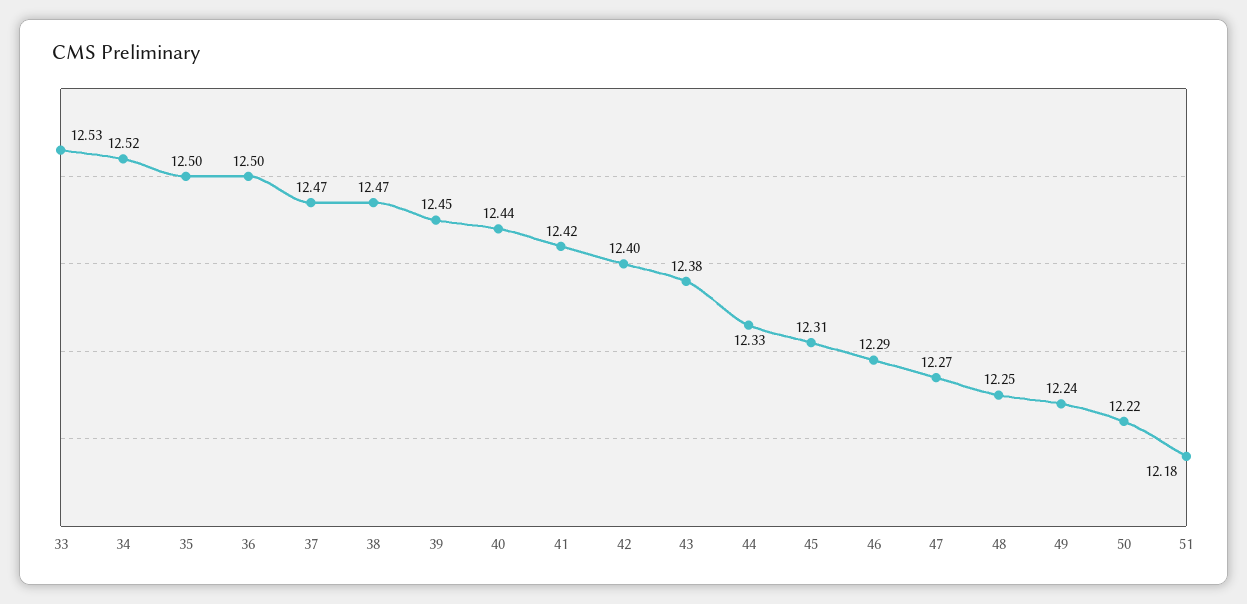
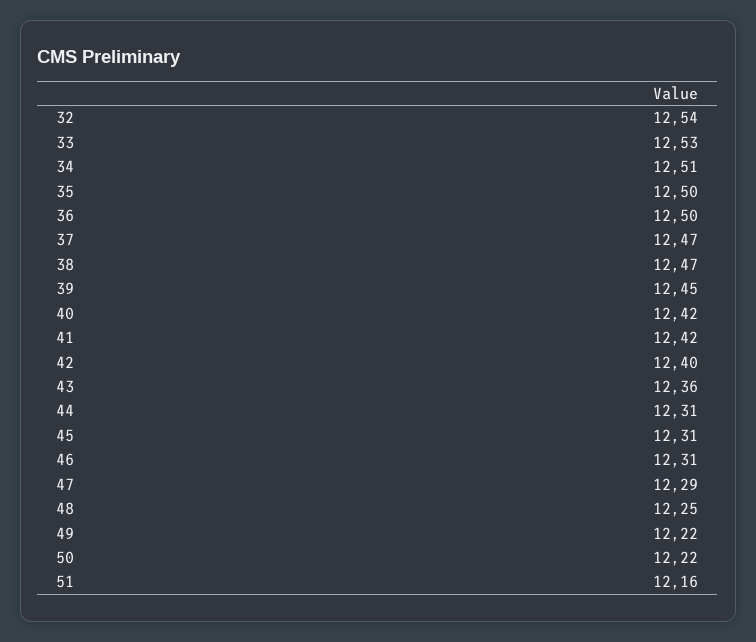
  {
    "33": 12.53,
-   "34": 12.52,
+   "34": 12.51,
    "35": 12.5,
    "36": 12.5,
    "37": 12.47,
    "38": 12.47,
    "39": 12.45,
-   "40": 12.44,
+   "40": 12.42,
    "41": 12.42,
    "42": 12.4,
-   "43": 12.38,
+   "43": 12.36,
-   "44": 12.33,
+   "44": 12.31,
    "45": 12.31,
-   "46": 12.29,
+   "46": 12.31,
-   "47": 12.27,
+   "47": 12.29,
    "48": 12.25,
-   "49": 12.24,
+   "49": 12.22,
    "50": 12.22,
-   "51": 12.18
+   "51": 12.16,
+   "32": 12.54
  }

